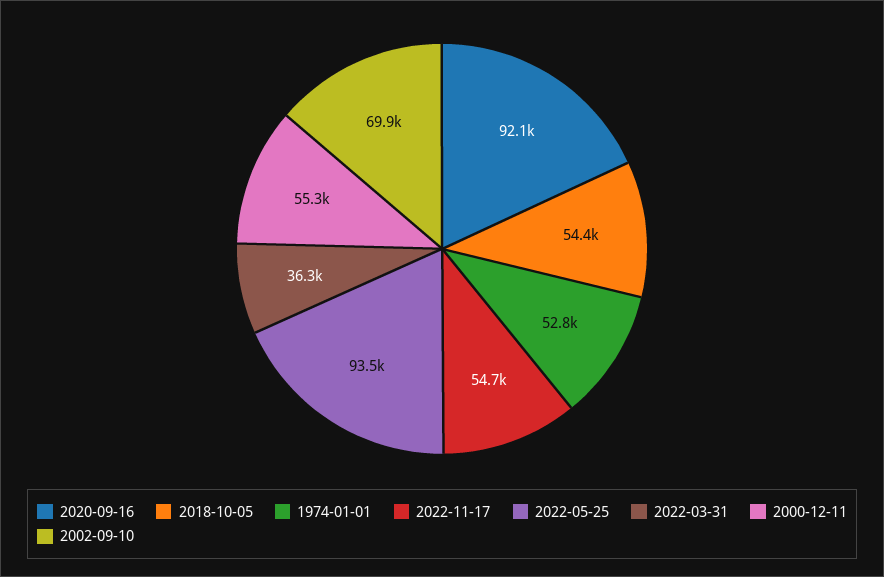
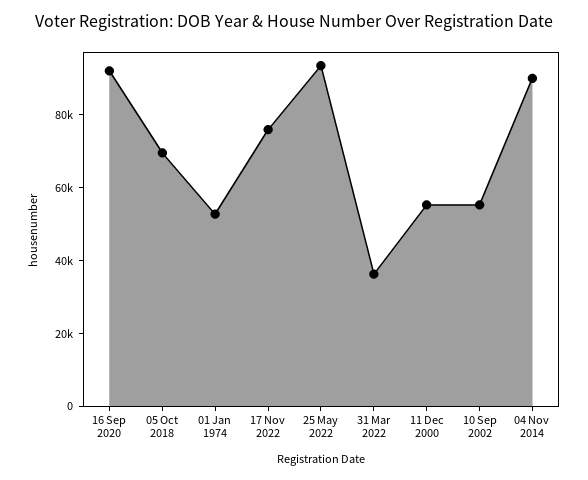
  {
    "2020-09-16": 92100,
-   "2018-10-05": 54400,
+   "2018-10-05": 70000,
    "1974-01-01": 52800,
-   "2022-11-17": 54700,
+   "2022-11-17": 75000,
    "2022-05-25": 93500,
    "2022-03-31": 36300,
    "2000-12-11": 55300,
-   "2002-09-10": 69900
+   "2002-09-10": 55000,
+   "04 Nov 2014": 90000
  }

